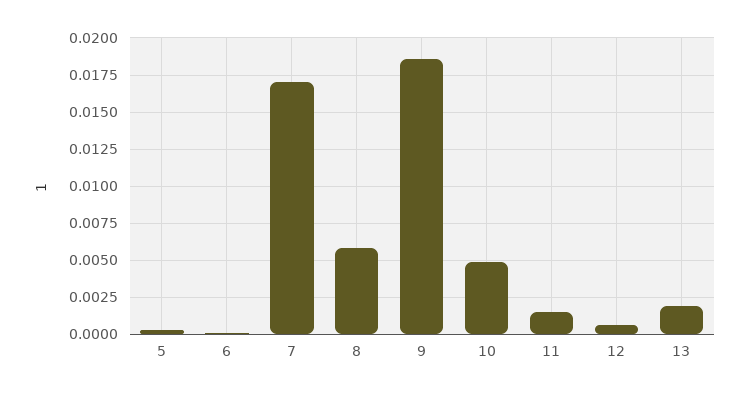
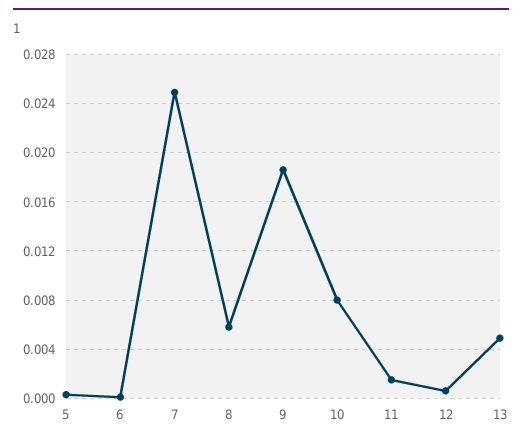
  {
    "5": 0.0005,
    "6": 0,
-   "7": 0.017,
+   "7": 0.025,
    "8": 0.006,
    "9": 0.0185,
-   "10": 0.005,
+   "10": 0.008,
    "11": 0.0015,
    "12": 0.0005,
-   "13": 0.002
+   "13": 0.005
  }

